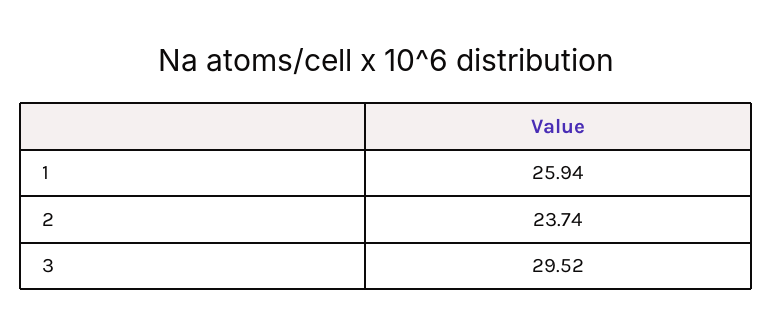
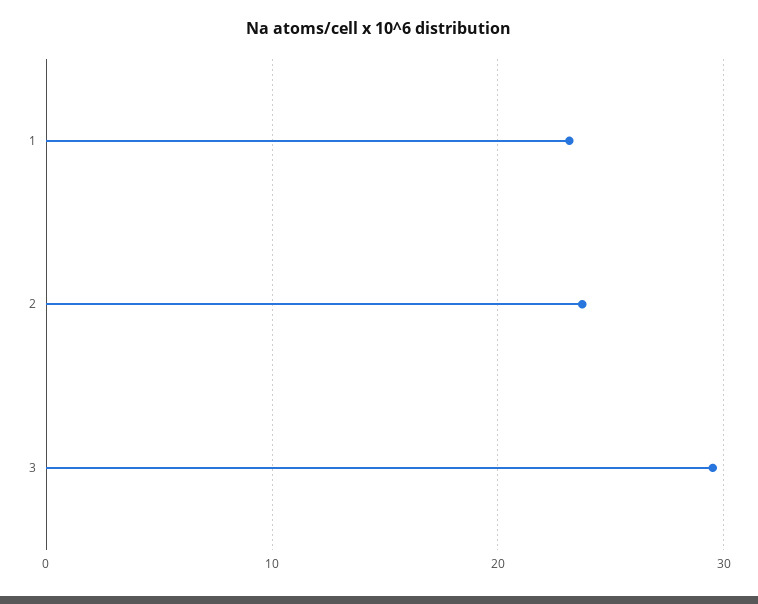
  {
-   "1": 25.94,
+   "1": 23,
    "2": 23.74,
    "3": 29.52
  }

